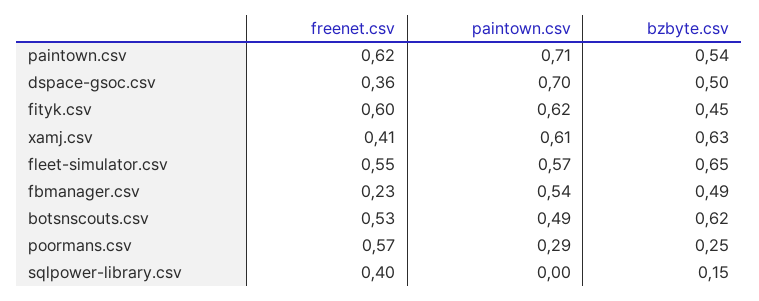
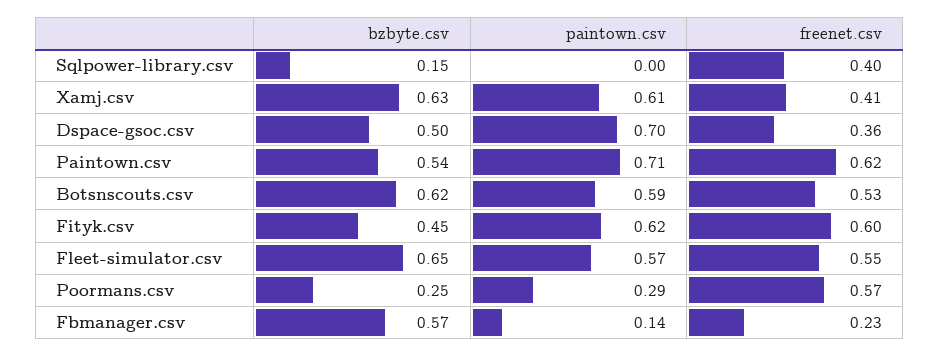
  {
    "freenet.csv": {
      "paintown.csv": 0.62,
      "dspace-gsoc.csv": 0.36,
      "fityk.csv": 0.6,
      "xamj.csv": 0.41,
      "fleet-simulator.csv": 0.55,
      "fbmanager.csv": 0.23,
      "botsnscouts.csv": 0.53,
      "poormans.csv": 0.57,
      "sqlpower-library.csv": 0.4
    },
    "paintown.csv": {
      "paintown.csv": 0.71,
      "dspace-gsoc.csv": 0.7,
      "fityk.csv": 0.62,
      "xamj.csv": 0.61,
      "fleet-simulator.csv": 0.57,
-     "fbmanager.csv": 0.54,
+     "fbmanager.csv": 0.14,
-     "botsnscouts.csv": 0.49,
+     "botsnscouts.csv": 0.59,
      "poormans.csv": 0.29,
      "sqlpower-library.csv": 0
    },
    "bzbyte.csv": {
      "paintown.csv": 0.54,
      "dspace-gsoc.csv": 0.5,
      "fityk.csv": 0.45,
      "xamj.csv": 0.63,
      "fleet-simulator.csv": 0.65,
-     "fbmanager.csv": 0.49,
+     "fbmanager.csv": 0.57,
      "botsnscouts.csv": 0.62,
      "poormans.csv": 0.25,
      "sqlpower-library.csv": 0.15
    }
  }

